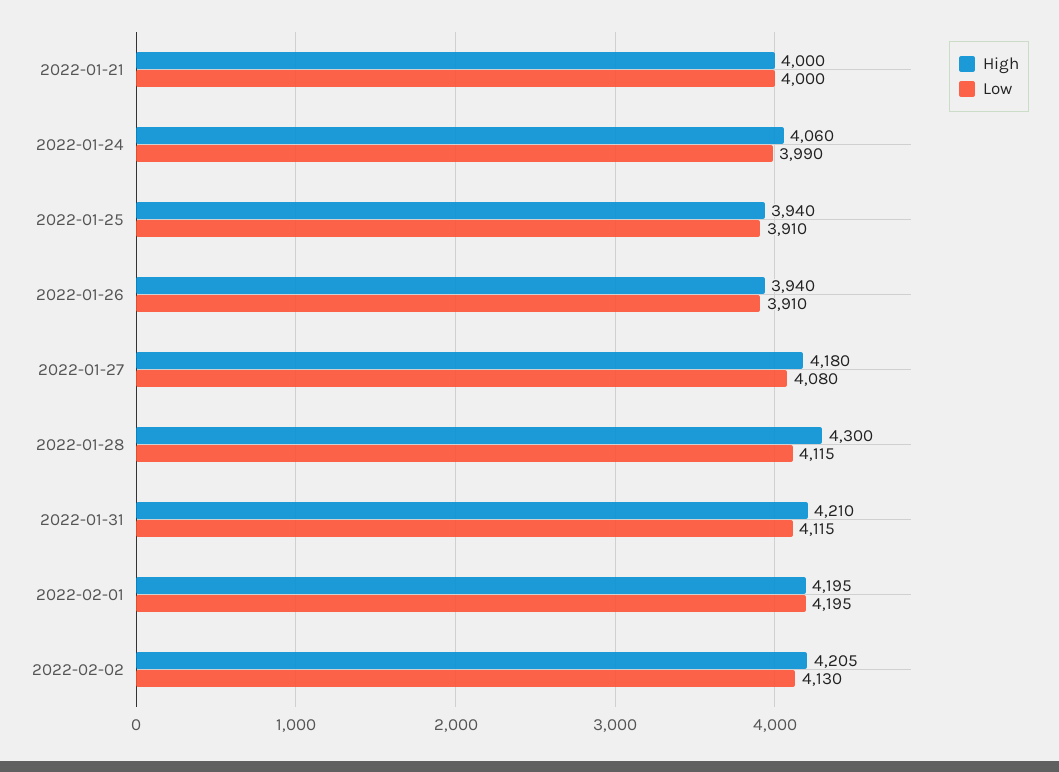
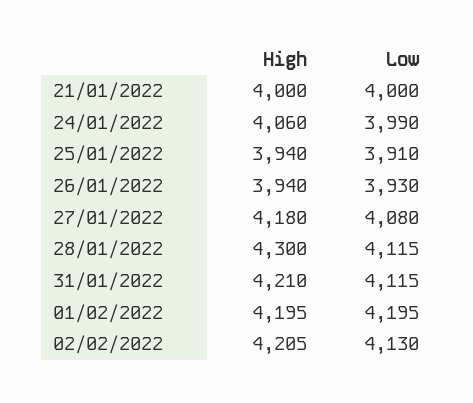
  {
    "High": {
      "2022-01-21": 4000,
      "2022-01-24": 4060,
      "2022-01-25": 3940,
      "2022-01-26": 3940,
      "2022-01-27": 4180,
      "2022-01-28": 4300,
      "2022-01-31": 4210,
      "2022-02-01": 4195,
      "2022-02-02": 4205
    },
    "Low": {
      "2022-01-21": 4000,
      "2022-01-24": 3990,
      "2022-01-25": 3910,
-     "2022-01-26": 3910,
+     "2022-01-26": 3930,
      "2022-01-27": 4080,
      "2022-01-28": 4115,
      "2022-01-31": 4115,
      "2022-02-01": 4195,
      "2022-02-02": 4130
    }
  }

